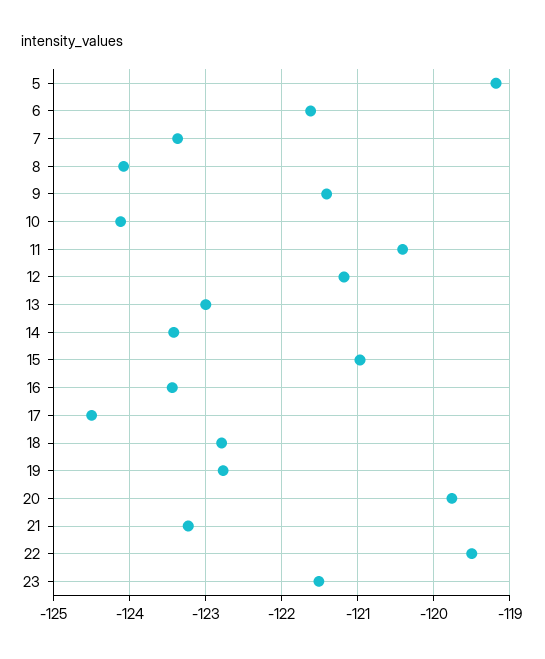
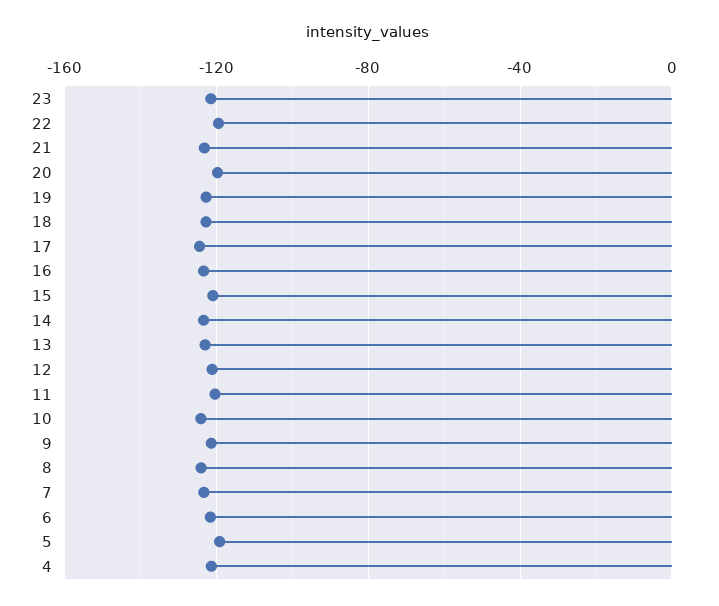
  {
    "5": -119.2,
    "6": -121.6,
    "7": -123.4,
    "8": -124.1,
    "9": -121.4,
    "10": -124.1,
    "11": -120.4,
    "12": -121.2,
    "13": -123,
    "14": -123.4,
    "15": -121,
    "16": -123.4,
    "17": -124.5,
    "18": -122.8,
    "19": -122.8,
    "20": -119.8,
    "21": -123.2,
    "22": -119.5,
-   "23": -121.5
+   "23": -121.5,
+   "4": -120
  }

